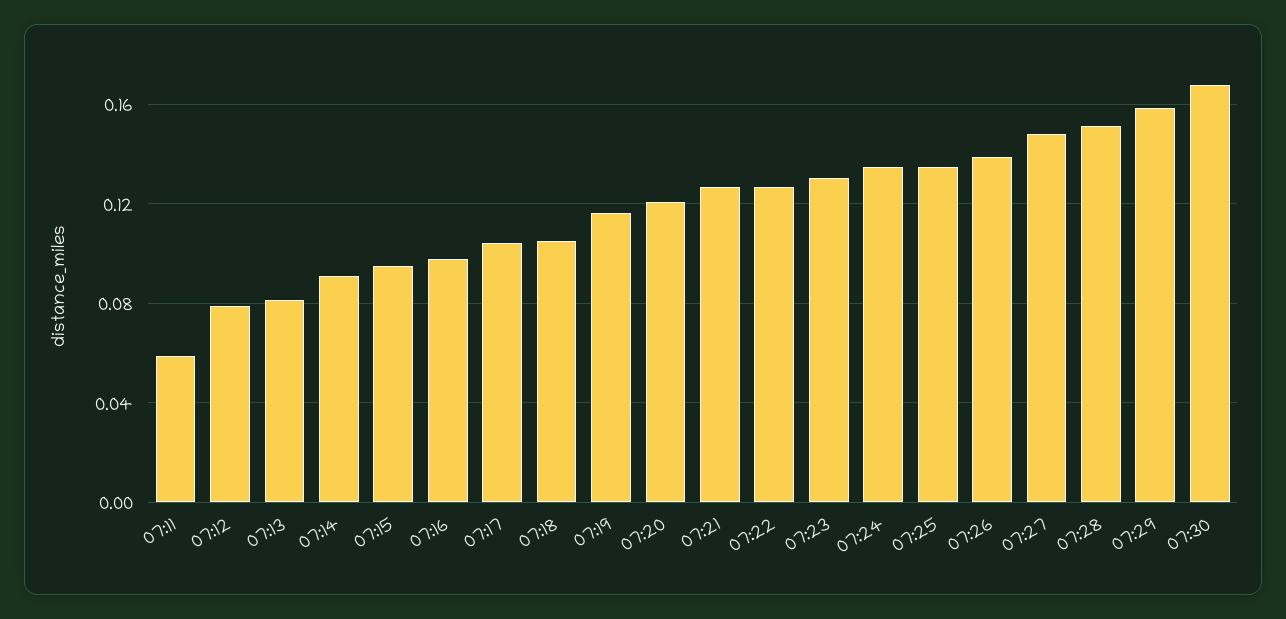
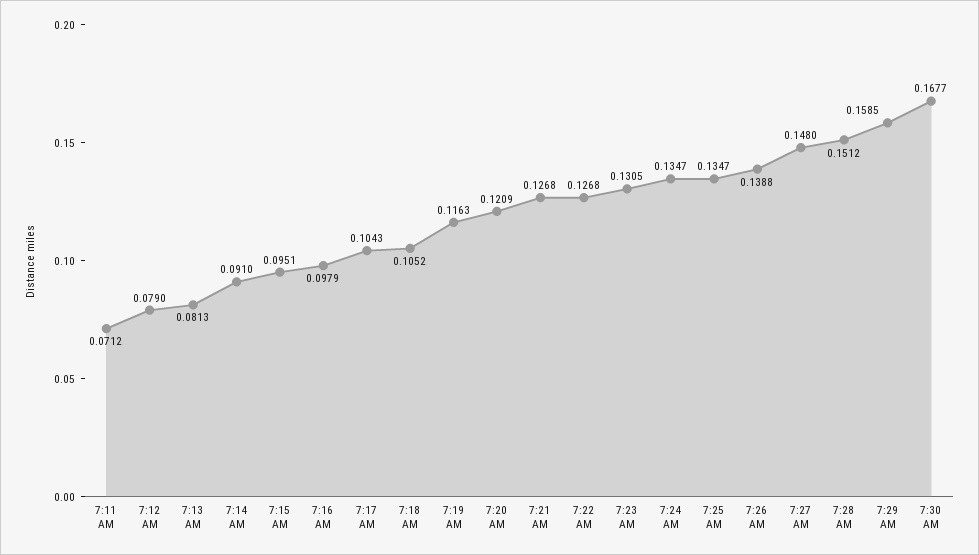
  {
-   "07:11": 0.06,
+   "07:11": 0.0712,
    "07:12": 0.079,
    "07:13": 0.0813,
    "07:14": 0.091,
    "07:15": 0.0951,
    "07:16": 0.0979,
    "07:17": 0.1043,
    "07:18": 0.1052,
    "07:19": 0.1163,
    "07:20": 0.1209,
    "07:21": 0.1268,
    "07:22": 0.1268,
    "07:23": 0.1305,
    "07:24": 0.1347,
    "07:25": 0.1347,
    "07:26": 0.1388,
    "07:27": 0.148,
    "07:28": 0.1512,
    "07:29": 0.1585,
    "07:30": 0.1677
  }

